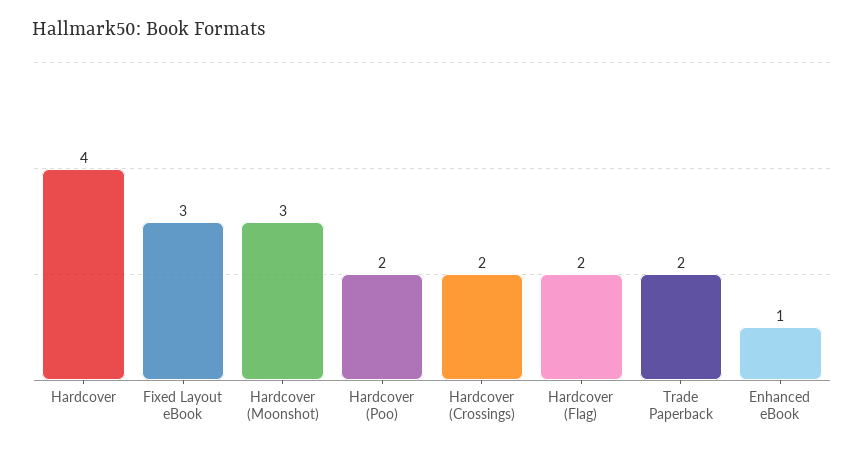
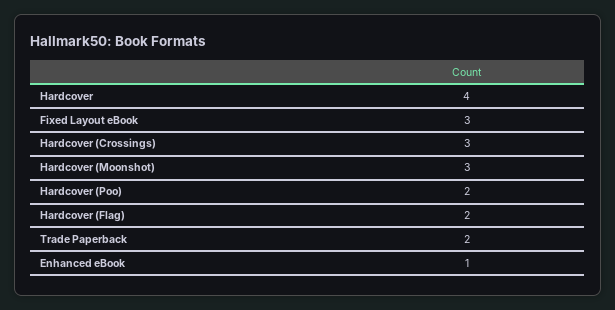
  {
    "Hardcover": 4,
    "Fixed Layout eBook": 3,
    "Hardcover (Moonshot)": 3,
    "Hardcover (Poo)": 2,
-   "Hardcover (Crossings)": 2,
+   "Hardcover (Crossings)": 3,
    "Hardcover (Flag)": 2,
    "Trade Paperback": 2,
    "Enhanced eBook": 1
  }

